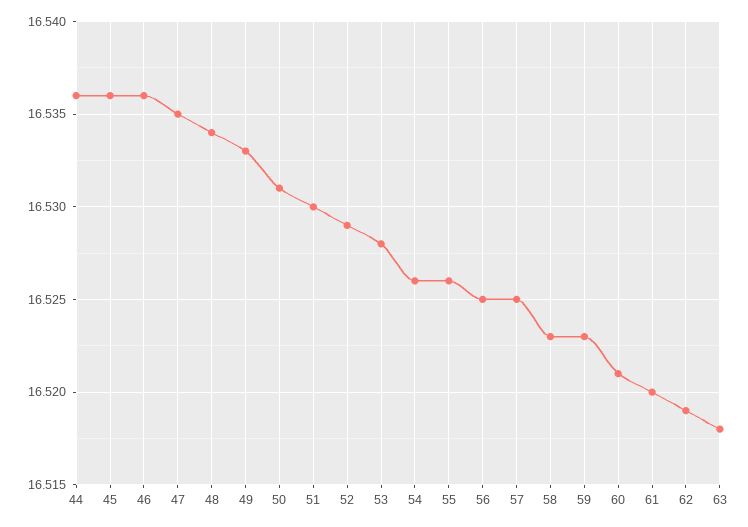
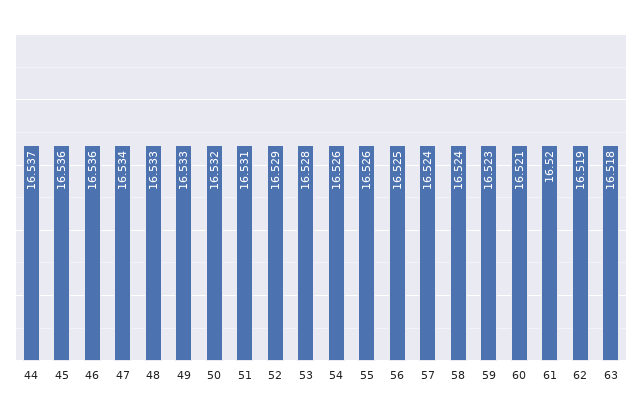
  {
-   "44": 16.536,
+   "44": 16.537,
    "45": 16.536,
    "46": 16.536,
-   "47": 16.535,
+   "47": 16.534,
-   "48": 16.534,
+   "48": 16.533,
    "49": 16.533,
-   "50": 16.531,
+   "50": 16.532,
-   "51": 16.53,
+   "51": 16.531,
    "52": 16.529,
    "53": 16.528,
    "54": 16.526,
    "55": 16.526,
    "56": 16.525,
-   "57": 16.525,
+   "57": 16.524,
-   "58": 16.523,
+   "58": 16.524,
    "59": 16.523,
    "60": 16.521,
    "61": 16.52,
    "62": 16.519,
    "63": 16.518
  }

